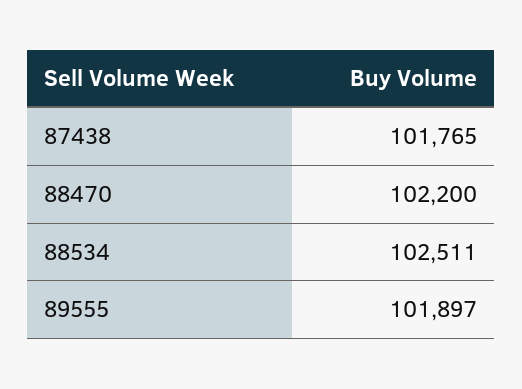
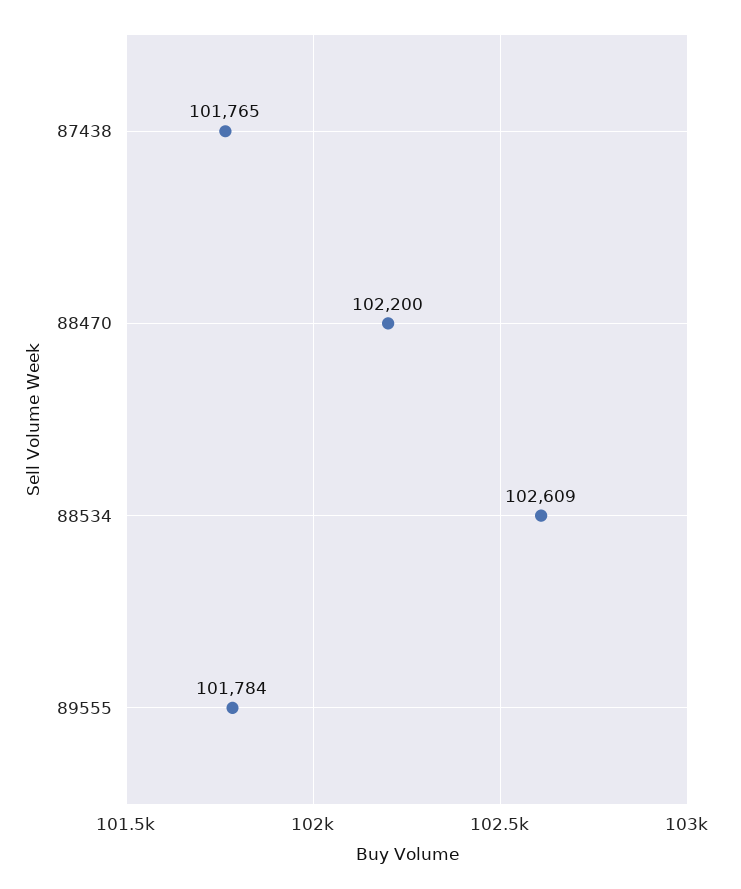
  {
    "87438": 101765,
    "88470": 102200,
-   "88534": 102511,
+   "88534": 102609,
-   "89555": 101897
+   "89555": 101784
  }

